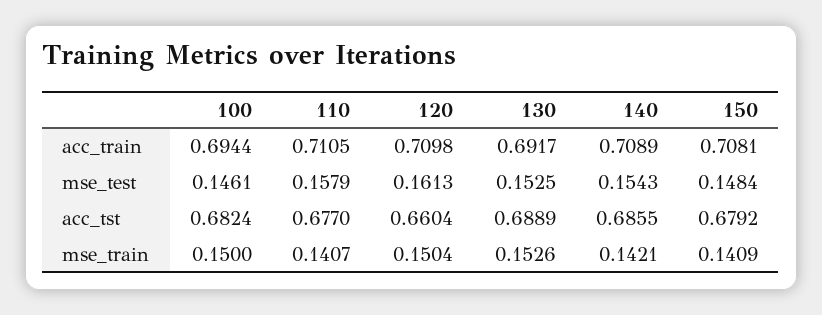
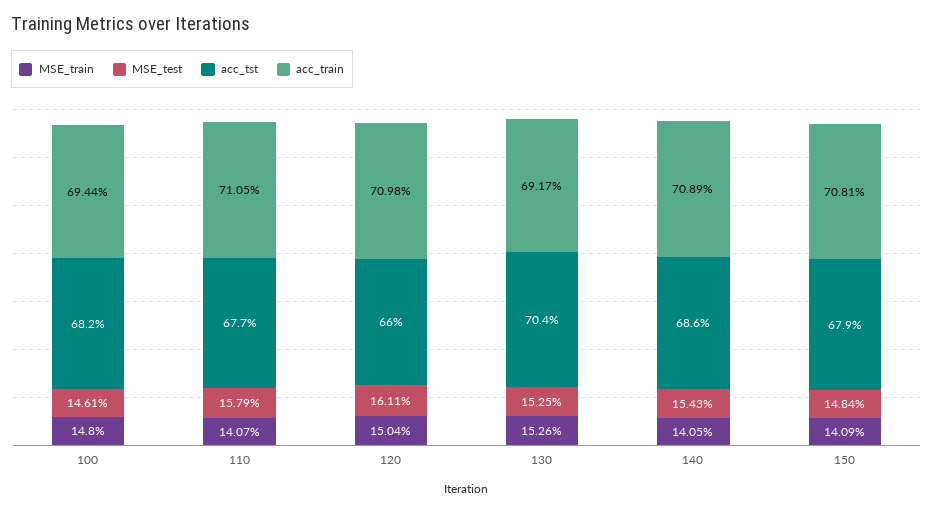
  {
    "acc_train": {
      "100": 0.6944,
      "110": 0.7105,
      "120": 0.7098,
      "130": 0.6917,
      "140": 0.7089,
      "150": 0.7081
    },
    "mse_test": {
      "100": 0.1461,
      "110": 0.1579,
-     "120": 0.1613,
+     "120": 0.1611,
      "130": 0.1525,
      "140": 0.1543,
      "150": 0.1484
    },
    "acc_tst": {
      "100": 0.6824,
      "110": 0.677,
      "120": 0.6604,
-     "130": 0.6889,
+     "130": 0.704,
      "140": 0.6855,
      "150": 0.6792
    },
    "mse_train": {
-     "100": 0.15,
+     "100": 0.148,
      "110": 0.1407,
      "120": 0.1504,
      "130": 0.1526,
-     "140": 0.1421,
+     "140": 0.1405,
      "150": 0.1409
    }
  }

